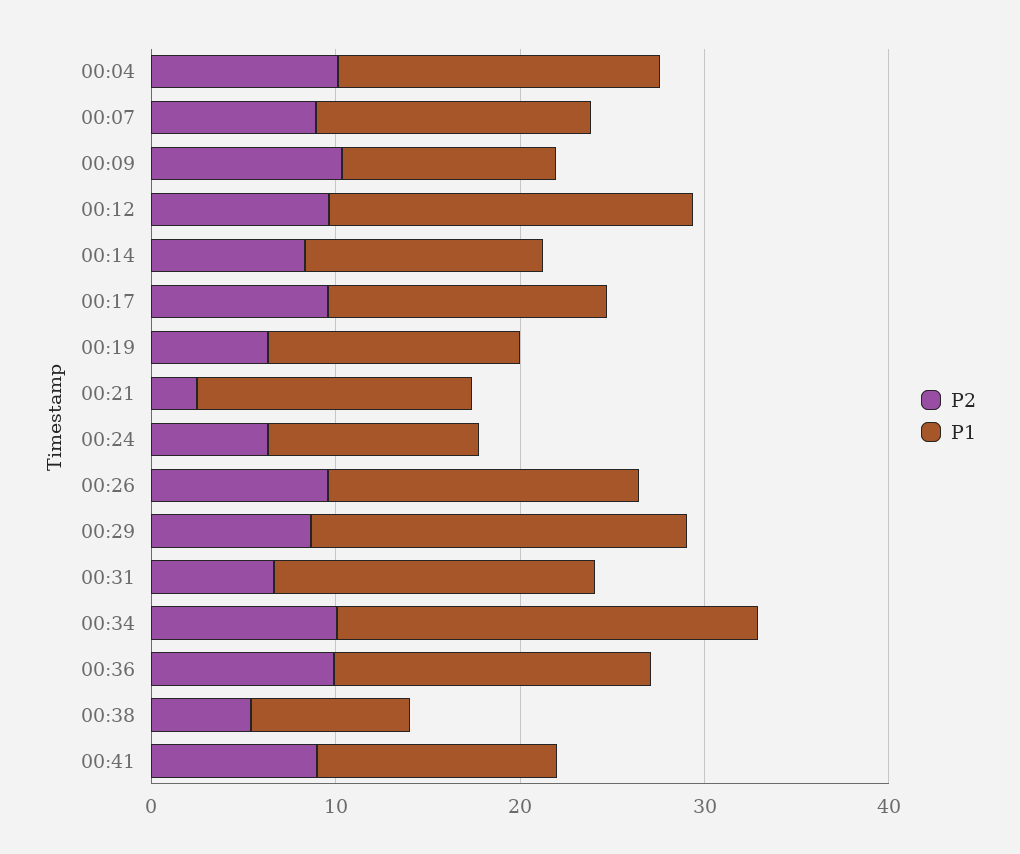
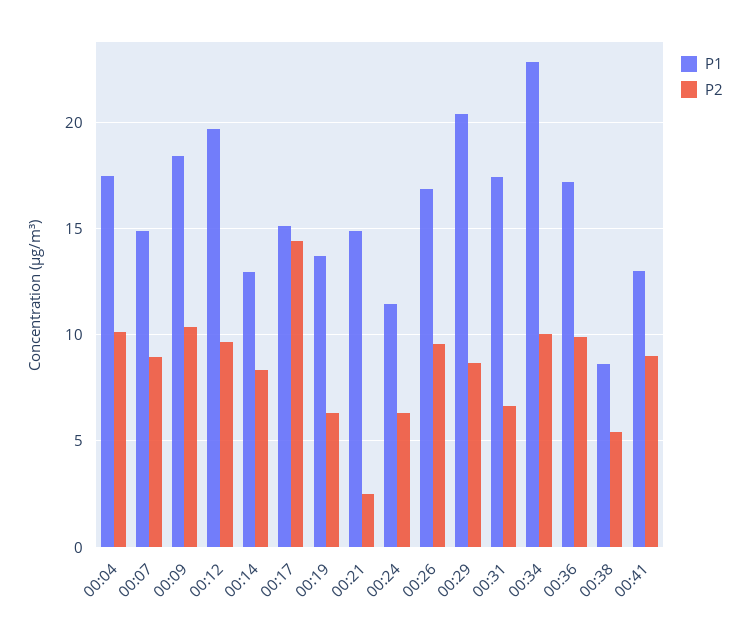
  {
    "P2": {
      "00:04": 10,
      "00:07": 9,
      "00:09": 10.5,
      "00:12": 9.5,
      "00:14": 8.5,
-     "00:17": 10,
+     "00:17": 14.5,
      "00:19": 6.5,
      "00:21": 2.5,
      "00:24": 6.5,
      "00:26": 9.5,
      "00:29": 8.5,
      "00:31": 6.5,
      "00:34": 10,
      "00:36": 10,
      "00:38": 5.5,
      "00:41": 9
    },
    "P1": {
      "00:04": 17.5,
      "00:07": 15,
-     "00:09": 12,
+     "00:09": 18.5,
      "00:12": 19.5,
      "00:14": 13,
      "00:17": 15,
      "00:19": 13.5,
      "00:21": 15,
      "00:24": 11.5,
      "00:26": 17,
      "00:29": 20.5,
      "00:31": 17.5,
      "00:34": 23,
      "00:36": 17,
      "00:38": 8.5,
      "00:41": 13
    }
  }

